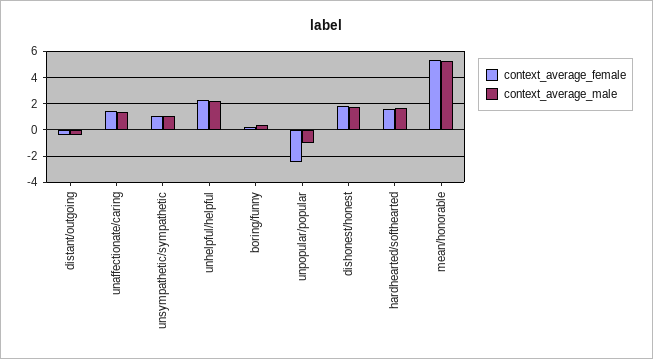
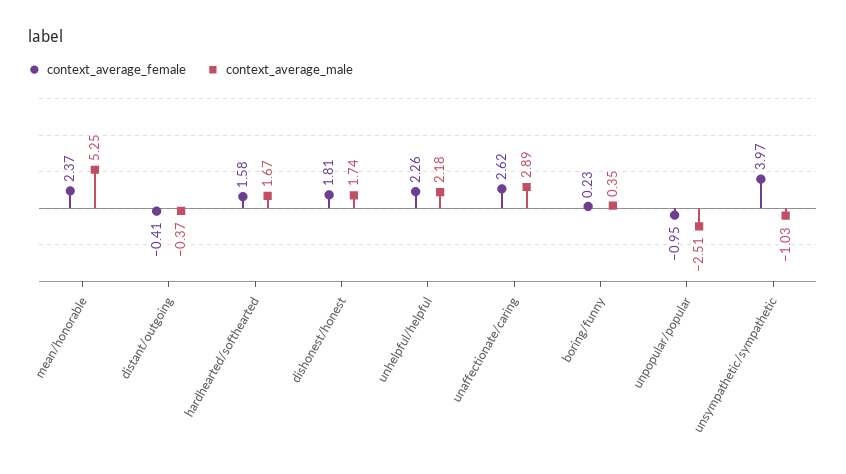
  {
    "context_average_female": {
      "distant/outgoing": -0.41,
-     "unaffectionate/caring": 1.5,
+     "unaffectionate/caring": 2.62,
-     "unsympathetic/sympathetic": 1,
+     "unsympathetic/sympathetic": 3.97,
      "unhelpful/helpful": 2.26,
      "boring/funny": 0.23,
-     "unpopular/popular": -2.5,
+     "unpopular/popular": -0.95,
      "dishonest/honest": 1.81,
      "hardhearted/softhearted": 1.58,
-     "mean/honorable": 5.5
+     "mean/honorable": 2.37
    },
    "context_average_male": {
      "distant/outgoing": -0.37,
-     "unaffectionate/caring": 1.5,
+     "unaffectionate/caring": 2.89,
-     "unsympathetic/sympathetic": 1,
+     "unsympathetic/sympathetic": -1.03,
      "unhelpful/helpful": 2.18,
      "boring/funny": 0.35,
-     "unpopular/popular": -1,
+     "unpopular/popular": -2.51,
      "dishonest/honest": 1.74,
      "hardhearted/softhearted": 1.67,
      "mean/honorable": 5.25
    }
  }

